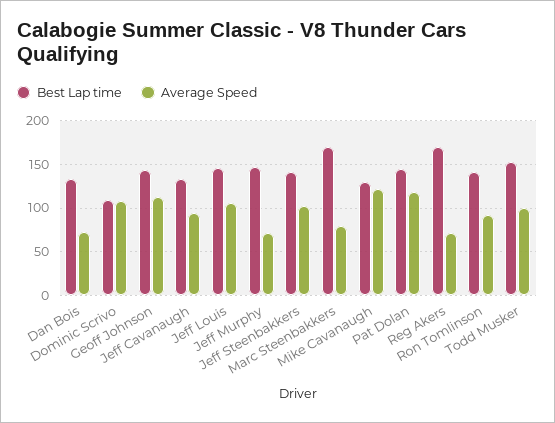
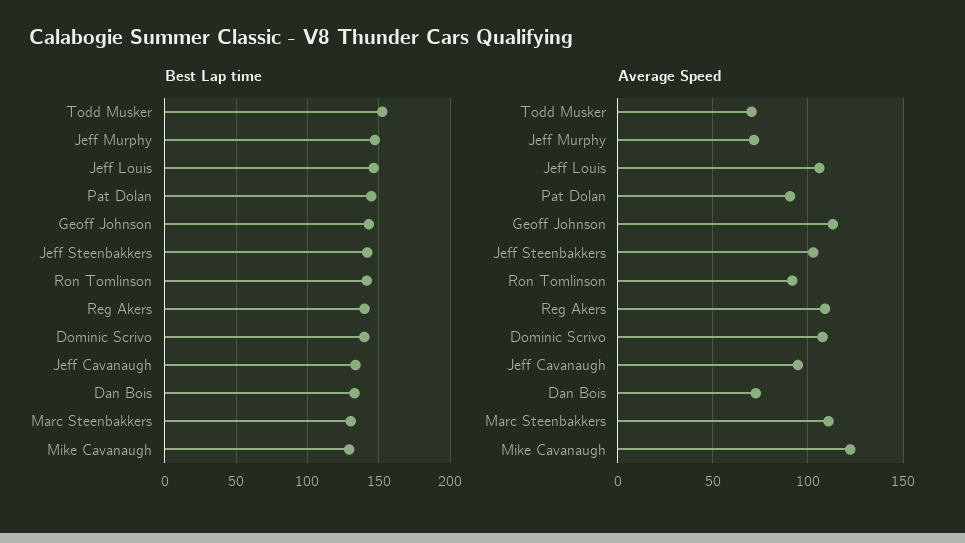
  {
    "Best Lap time": {
      "Dan Bois": 135,
-     "Dominic Scrivo": 110,
+     "Dominic Scrivo": 140,
      "Geoff Johnson": 145,
      "Jeff Cavanaugh": 135,
      "Jeff Louis": 145,
      "Jeff Murphy": 145,
      "Jeff Steenbakkers": 140,
-     "Marc Steenbakkers": 170,
+     "Marc Steenbakkers": 130,
      "Mike Cavanaugh": 130,
      "Pat Dolan": 145,
-     "Reg Akers": 170,
+     "Reg Akers": 140,
      "Ron Tomlinson": 140,
      "Todd Musker": 150
    },
    "Average Speed": {
      "Dan Bois": 75,
      "Dominic Scrivo": 110,
      "Geoff Johnson": 115,
      "Jeff Cavanaugh": 95,
      "Jeff Louis": 105,
      "Jeff Murphy": 70,
      "Jeff Steenbakkers": 105,
-     "Marc Steenbakkers": 80,
+     "Marc Steenbakkers": 110,
      "Mike Cavanaugh": 120,
-     "Pat Dolan": 120,
+     "Pat Dolan": 90,
-     "Reg Akers": 70,
+     "Reg Akers": 110,
      "Ron Tomlinson": 90,
-     "Todd Musker": 100
+     "Todd Musker": 70
    }
  }

